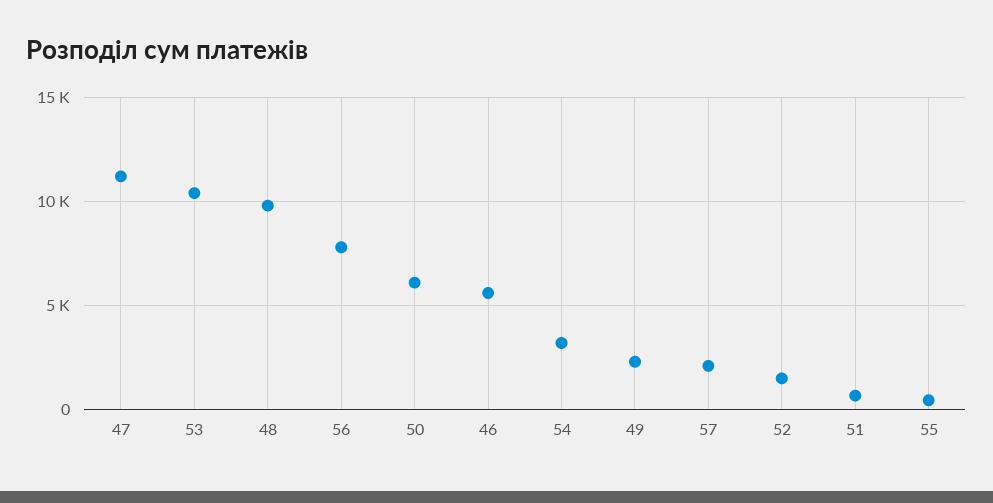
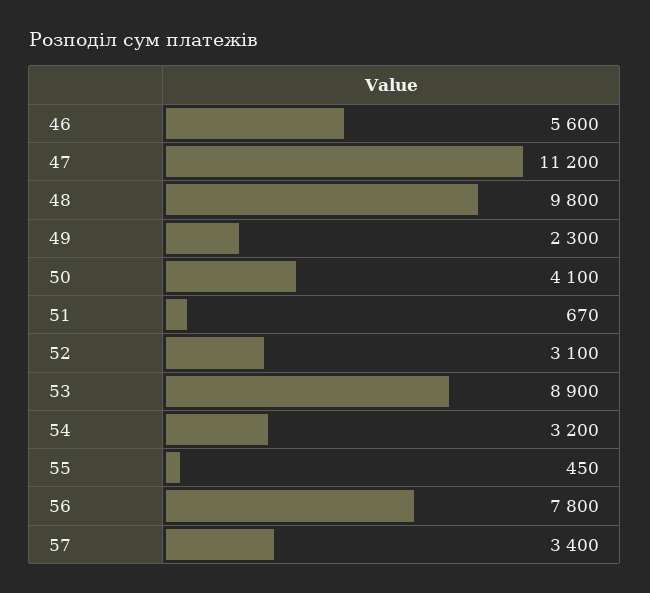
  {
    "47": 11200,
-   "53": 10500,
+   "53": 8900,
    "48": 9800,
    "56": 7800,
-   "50": 6000,
+   "50": 4100,
    "46": 5600,
    "54": 3200,
    "49": 2300,
-   "57": 2000,
+   "57": 3400,
-   "52": 1500,
+   "52": 3100,
    "51": 670,
    "55": 450
  }

